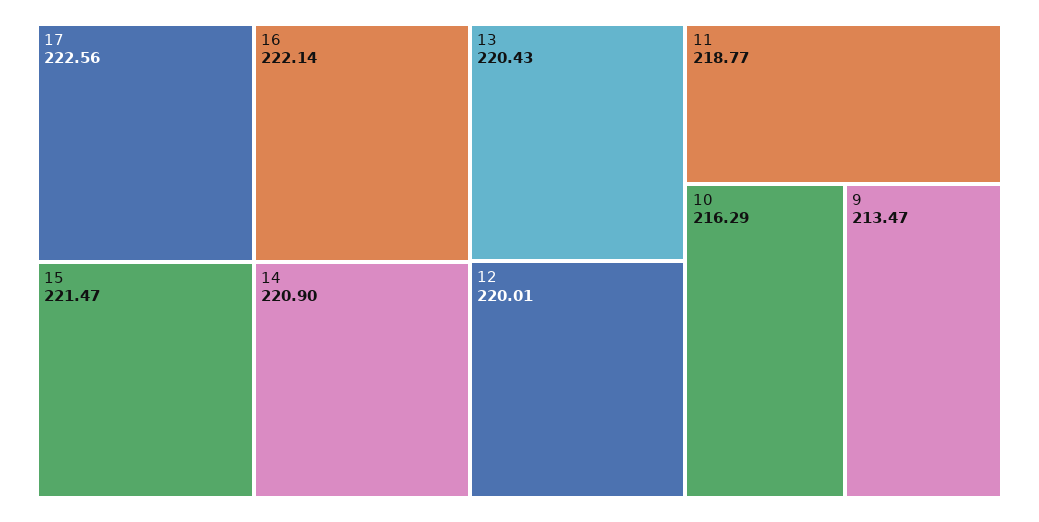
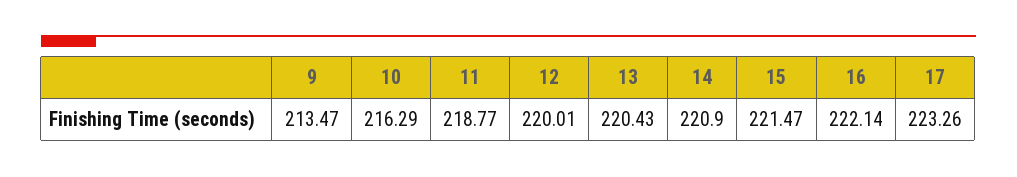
  {
-   "17": 222.56,
+   "17": 223.26,
    "16": 222.14,
    "15": 221.47,
    "14": 220.9,
    "13": 220.43,
    "12": 220.01,
    "11": 218.77,
    "10": 216.29,
    "9": 213.47
  }

